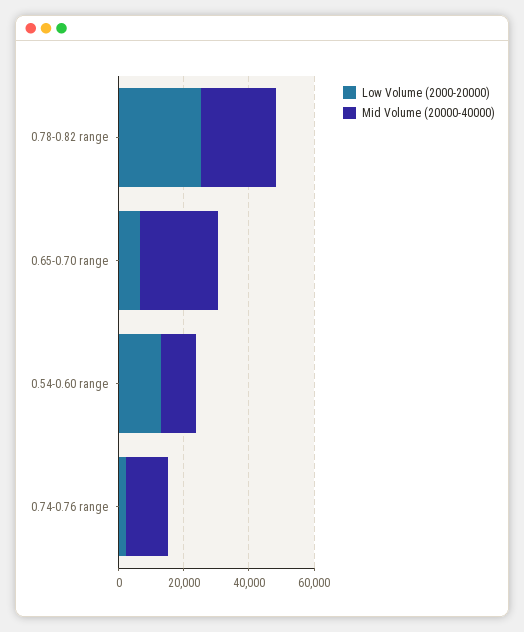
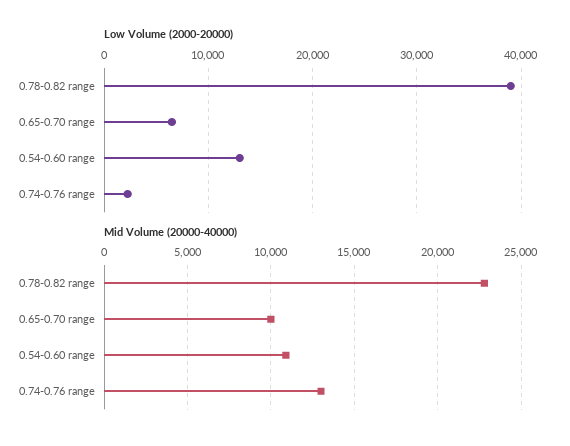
  {
    "Low Volume (2000-20000)": {
-     "0.78-0.82 range": 25000,
+     "0.78-0.82 range": 39000,
      "0.65-0.70 range": 7000,
      "0.54-0.60 range": 13000,
      "0.74-0.76 range": 2000
    },
    "Mid Volume (20000-40000)": {
      "0.78-0.82 range": 23000,
-     "0.65-0.70 range": 25000,
+     "0.65-0.70 range": 10000,
      "0.54-0.60 range": 11000,
      "0.74-0.76 range": 13000
    }
  }

